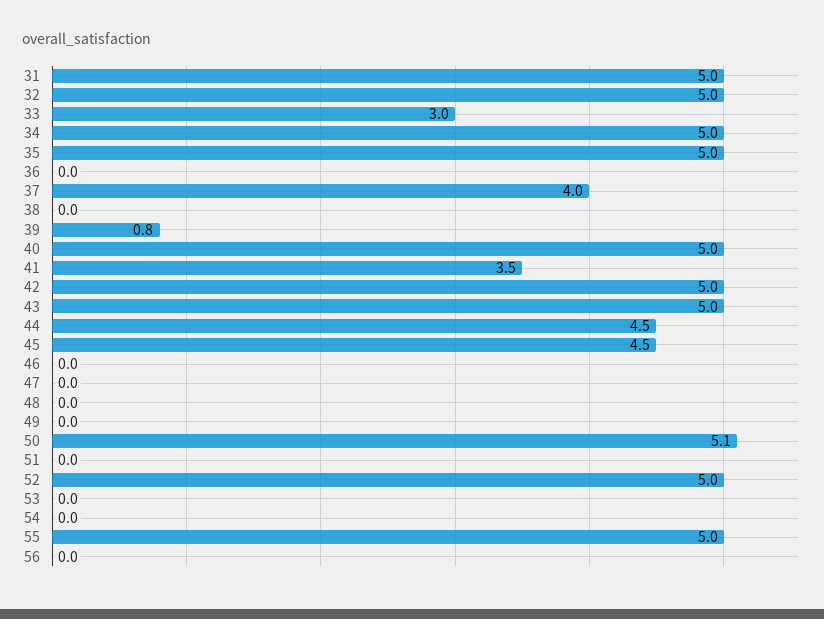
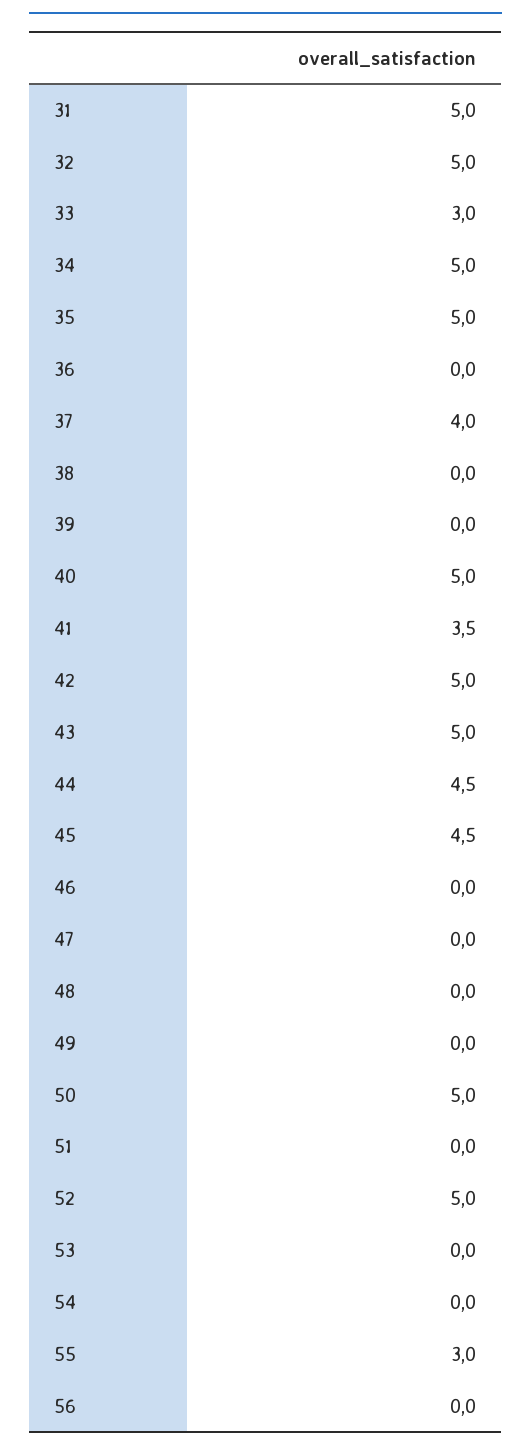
  {
    "31": 5,
    "32": 5,
    "33": 3,
    "34": 5,
    "35": 5,
    "36": 0,
    "37": 4,
    "38": 0,
-   "39": 0.8,
+   "39": 0,
    "40": 5,
    "41": 3.5,
    "42": 5,
    "43": 5,
    "44": 4.5,
    "45": 4.5,
    "46": 0,
    "47": 0,
    "48": 0,
    "49": 0,
-   "50": 5.1,
+   "50": 5,
    "51": 0,
    "52": 5,
    "53": 0,
    "54": 0,
-   "55": 5,
+   "55": 3,
    "56": 0
  }

